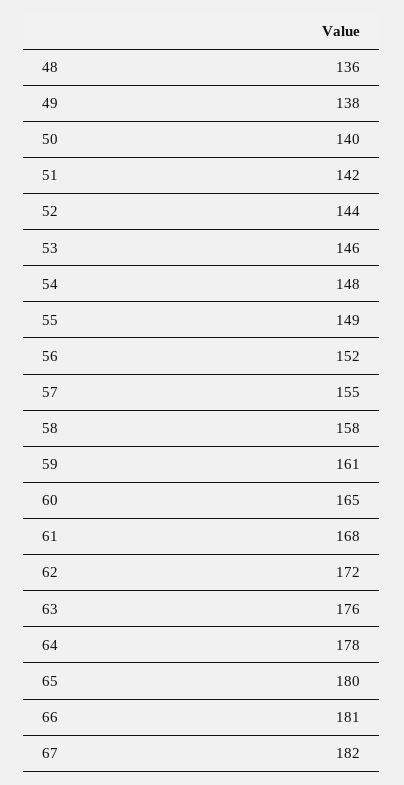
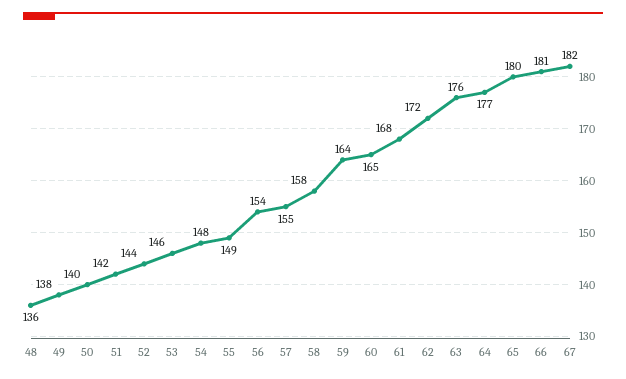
  {
    "48": 136,
    "49": 138,
    "50": 140,
    "51": 142,
    "52": 144,
    "53": 146,
    "54": 148,
    "55": 149,
-   "56": 152,
+   "56": 154,
    "57": 155,
    "58": 158,
-   "59": 161,
+   "59": 164,
    "60": 165,
    "61": 168,
    "62": 172,
    "63": 176,
-   "64": 178,
+   "64": 177,
    "65": 180,
    "66": 181,
    "67": 182
  }

